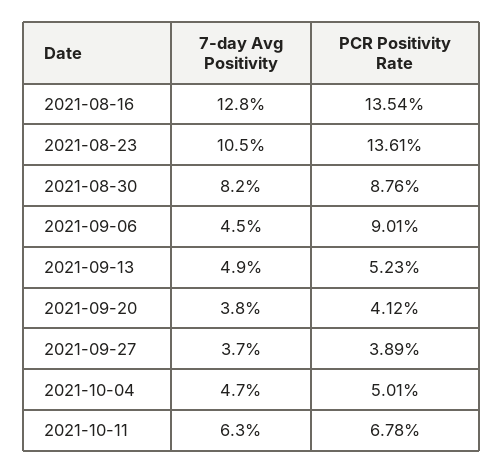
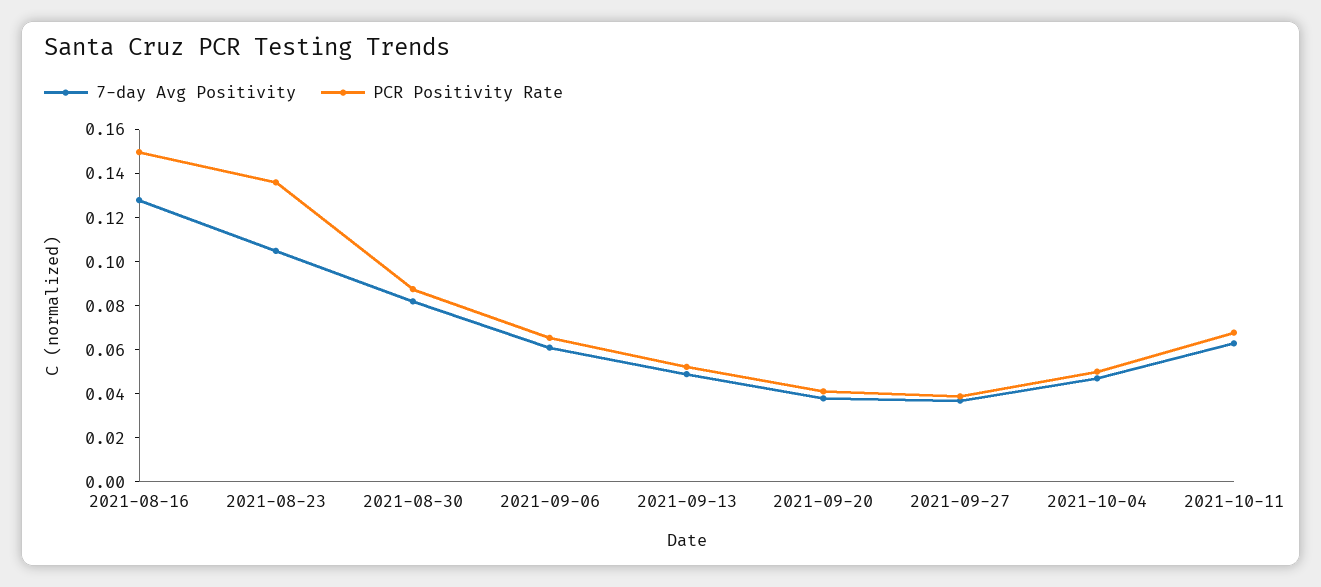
  {
    "7-day Avg Positivity": {
      "2021-08-16": 0.128,
      "2021-08-23": 0.105,
      "2021-08-30": 0.082,
-     "2021-09-06": 0.045,
+     "2021-09-06": 0.06,
      "2021-09-13": 0.049,
      "2021-09-20": 0.038,
      "2021-09-27": 0.037,
      "2021-10-04": 0.047,
      "2021-10-11": 0.063
    },
    "PCR Positivity Rate": {
-     "2021-08-16": 0.1354,
+     "2021-08-16": 0.15,
      "2021-08-23": 0.1361,
      "2021-08-30": 0.0876,
-     "2021-09-06": 0.0901,
+     "2021-09-06": 0.065,
      "2021-09-13": 0.0523,
      "2021-09-20": 0.0412,
      "2021-09-27": 0.0389,
      "2021-10-04": 0.0501,
      "2021-10-11": 0.0678
    }
  }

